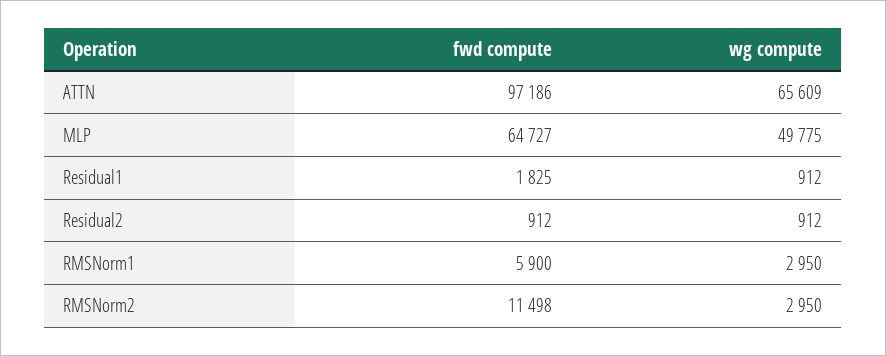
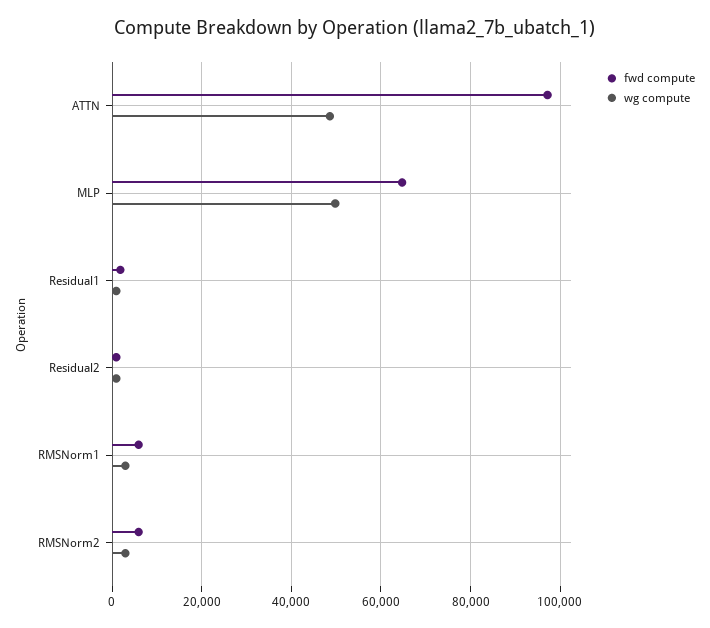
  {
    "fwd compute": {
      "ATTN": 97186,
      "MLP": 64727,
      "Residual1": 1825,
      "Residual2": 912,
      "RMSNorm1": 5900,
-     "RMSNorm2": 11498
+     "RMSNorm2": 6000
    },
    "wg compute": {
-     "ATTN": 65609,
+     "ATTN": 48000,
      "MLP": 49775,
      "Residual1": 912,
      "Residual2": 912,
      "RMSNorm1": 2950,
      "RMSNorm2": 2950
    }
  }

